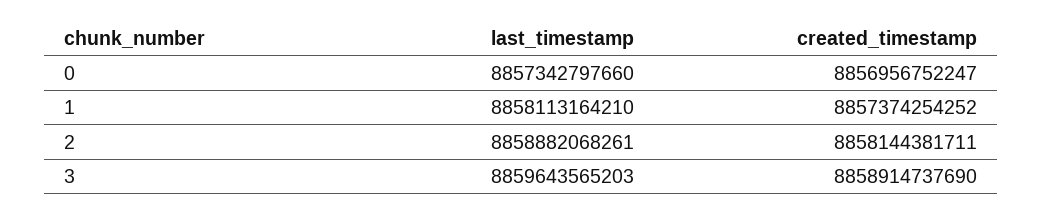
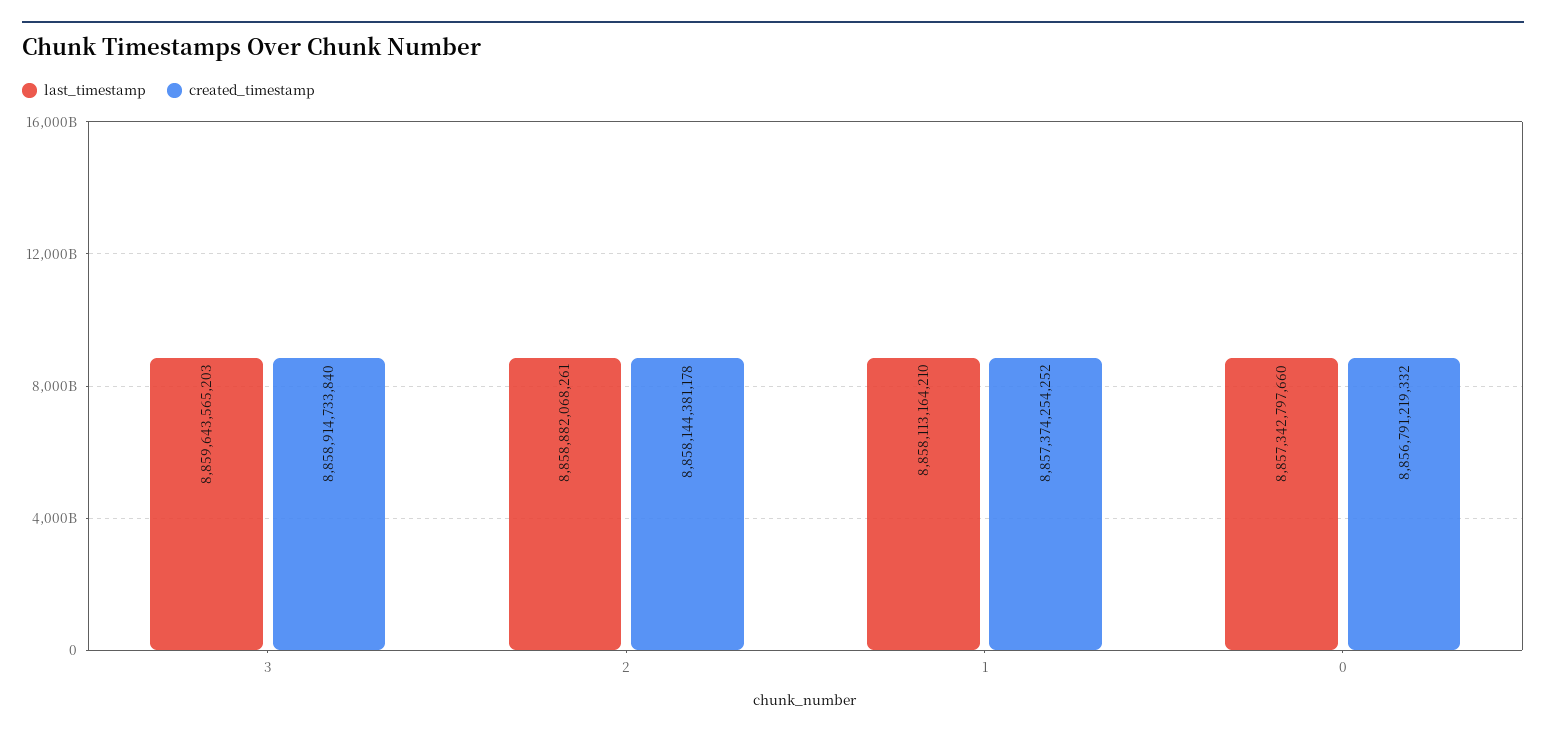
  {
    "last_timestamp": {
      "0": 8857342797660,
      "1": 8858113164210,
      "2": 8858882068261,
      "3": 8859643565203
    },
    "created_timestamp": {
-     "0": 8856956752247,
+     "0": 8856791219332,
      "1": 8857374254252,
-     "2": 8858144381711,
+     "2": 8858144381178,
-     "3": 8858914737690
+     "3": 8858914733840
    }
  }

